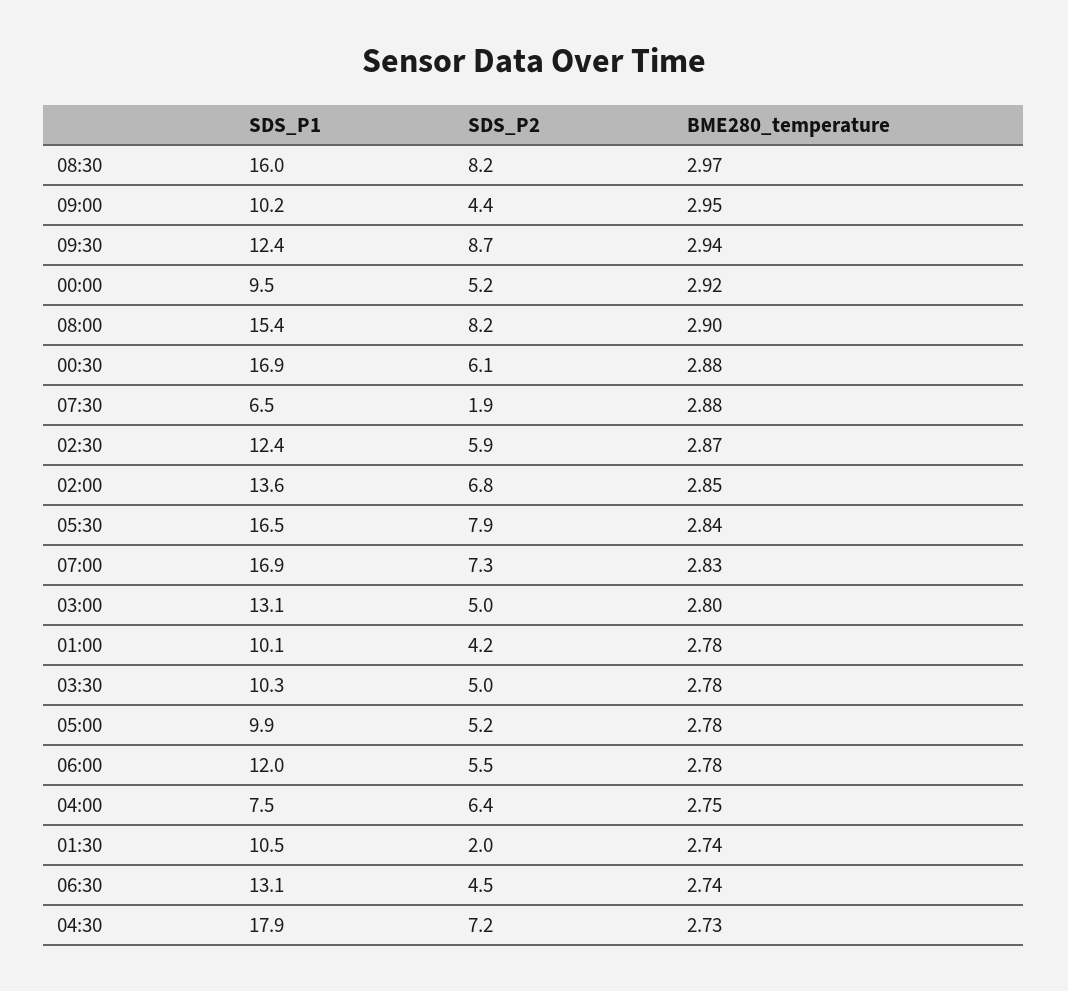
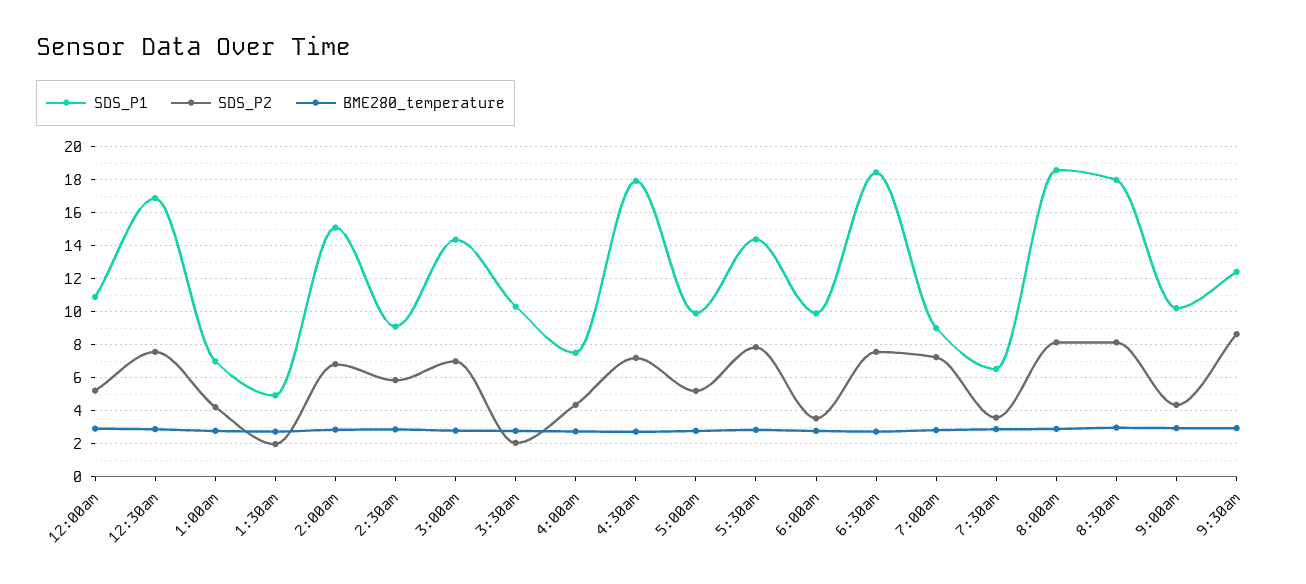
  {
    "SDS_P1": {
-     "08:30": 16,
+     "08:30": 18,
      "09:00": 10.2,
      "09:30": 12.4,
-     "00:00": 9.5,
+     "00:00": 11,
-     "08:00": 15.4,
+     "08:00": 18.5,
      "00:30": 16.9,
      "07:30": 6.5,
-     "02:30": 12.4,
+     "02:30": 9,
-     "02:00": 13.6,
+     "02:00": 15,
-     "05:30": 16.5,
+     "05:30": 14.5,
-     "07:00": 16.9,
+     "07:00": 9,
-     "03:00": 13.1,
+     "03:00": 14.5,
-     "01:00": 10.1,
+     "01:00": 7,
      "03:30": 10.3,
      "05:00": 9.9,
-     "06:00": 12,
+     "06:00": 10,
      "04:00": 7.5,
-     "01:30": 10.5,
+     "01:30": 5,
-     "06:30": 13.1,
+     "06:30": 18.5,
      "04:30": 17.9
    },
    "SDS_P2": {
      "08:30": 8.2,
      "09:00": 4.4,
      "09:30": 8.7,
      "00:00": 5.2,
      "08:00": 8.2,
-     "00:30": 6.1,
+     "00:30": 7.5,
-     "07:30": 1.9,
+     "07:30": 3.5,
      "02:30": 5.9,
      "02:00": 6.8,
      "05:30": 7.9,
      "07:00": 7.3,
-     "03:00": 5,
+     "03:00": 7,
      "01:00": 4.2,
-     "03:30": 5,
+     "03:30": 2,
      "05:00": 5.2,
-     "06:00": 5.5,
+     "06:00": 3.5,
-     "04:00": 6.4,
+     "04:00": 4.5,
      "01:30": 2,
-     "06:30": 4.5,
+     "06:30": 7.5,
      "04:30": 7.2
    },
    "BME280_temperature": {
      "08:30": 2.97,
      "09:00": 2.95,
      "09:30": 2.94,
      "00:00": 2.92,
      "08:00": 2.9,
      "00:30": 2.88,
      "07:30": 2.88,
      "02:30": 2.87,
      "02:00": 2.85,
      "05:30": 2.84,
      "07:00": 2.83,
      "03:00": 2.8,
      "01:00": 2.78,
      "03:30": 2.78,
      "05:00": 2.78,
      "06:00": 2.78,
      "04:00": 2.75,
      "01:30": 2.74,
      "06:30": 2.74,
      "04:30": 2.73
    }
  }

